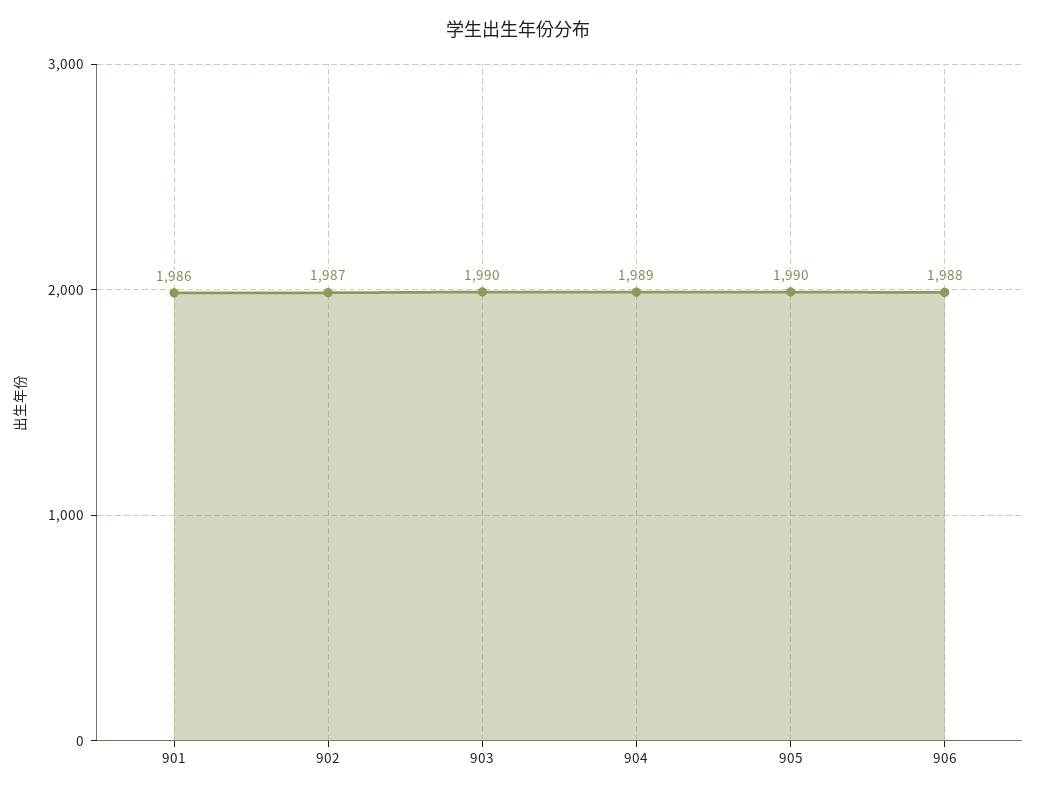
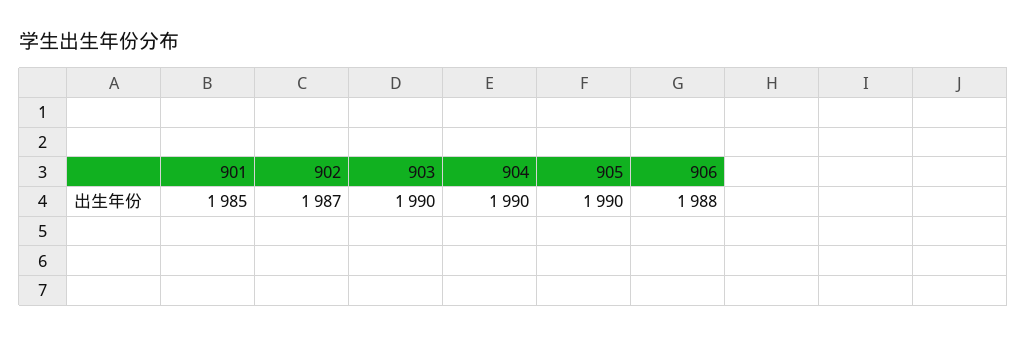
  {
-   "901": 1986,
+   "901": 1985,
    "902": 1987,
    "903": 1990,
-   "904": 1989,
+   "904": 1990,
    "905": 1990,
    "906": 1988
  }

